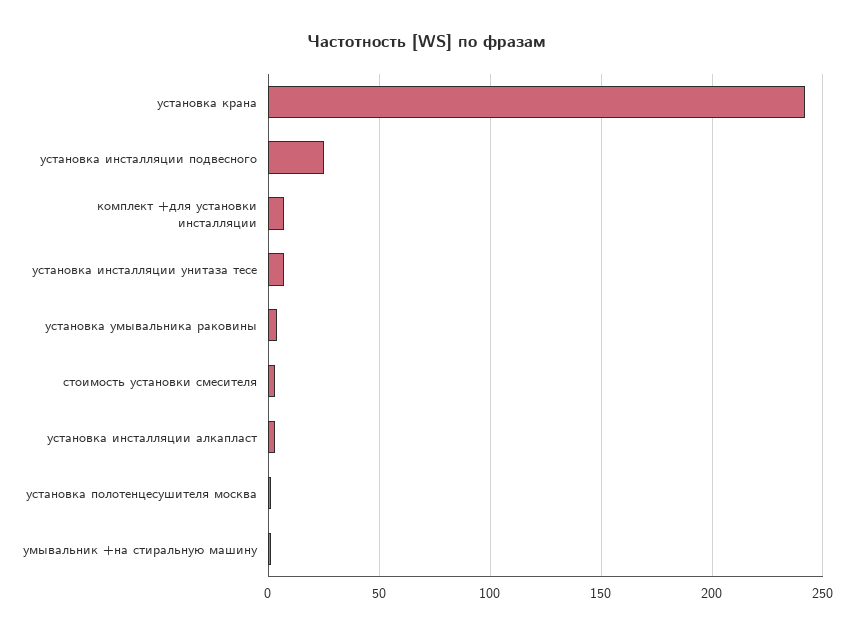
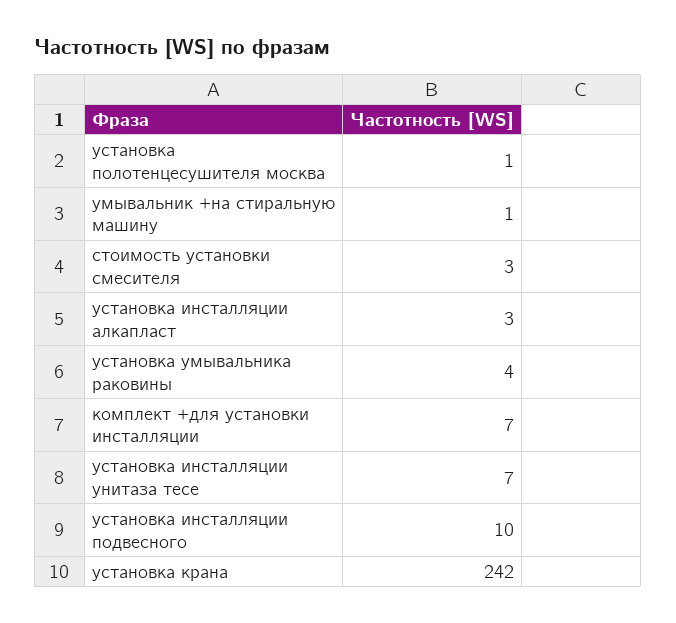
  {
    "установка крана": 242,
-   "установка инсталляции подвесного": 25,
+   "установка инсталляции подвесного": 10,
    "комплект +для установки инсталляции": 7,
    "установка инсталляции унитаза тесе": 7,
    "установка умывальника раковины": 4,
    "стоимость установки смесителя": 3,
    "установка инсталляции алкапласт": 3,
    "установка полотенцесушителя москва": 1,
    "умывальник +на стиральную машину": 1
  }

